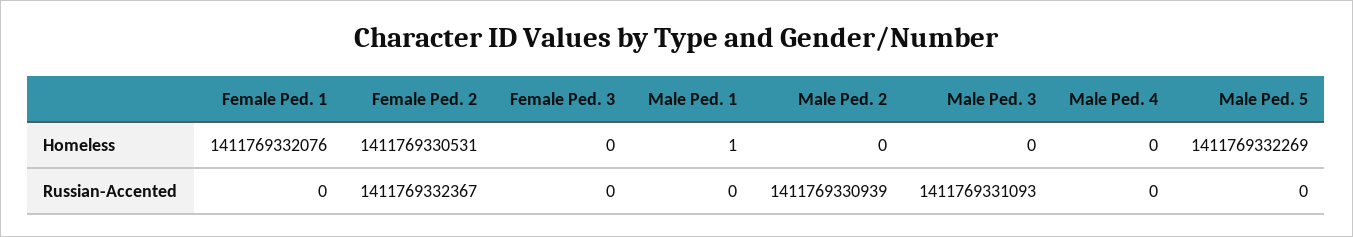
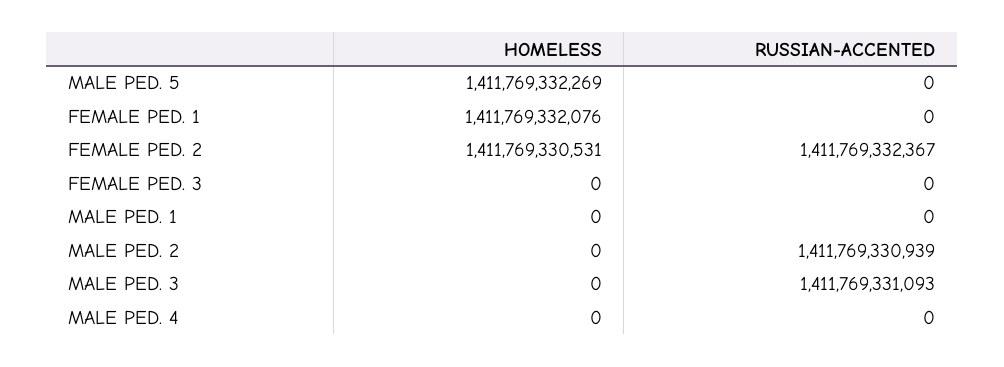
  {
    "Female Ped. 1": {
      "Homeless": 1411769332076,
      "Russian-Accented": 0
    },
    "Female Ped. 2": {
      "Homeless": 1411769330531,
      "Russian-Accented": 1411769332367
    },
    "Female Ped. 3": {
      "Homeless": 0,
      "Russian-Accented": 0
    },
    "Male Ped. 1": {
-     "Homeless": 1,
+     "Homeless": 0,
      "Russian-Accented": 0
    },
    "Male Ped. 2": {
      "Homeless": 0,
      "Russian-Accented": 1411769330939
    },
    "Male Ped. 3": {
      "Homeless": 0,
      "Russian-Accented": 1411769331093
    },
    "Male Ped. 4": {
      "Homeless": 0,
      "Russian-Accented": 0
    },
    "Male Ped. 5": {
      "Homeless": 1411769332269,
      "Russian-Accented": 0
    }
  }

